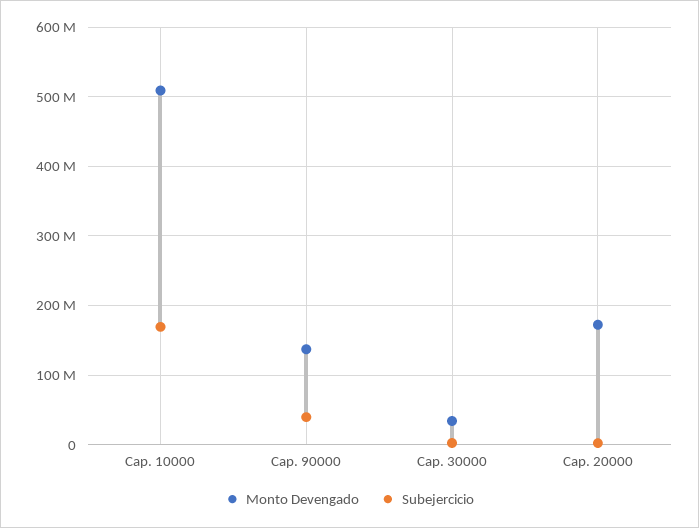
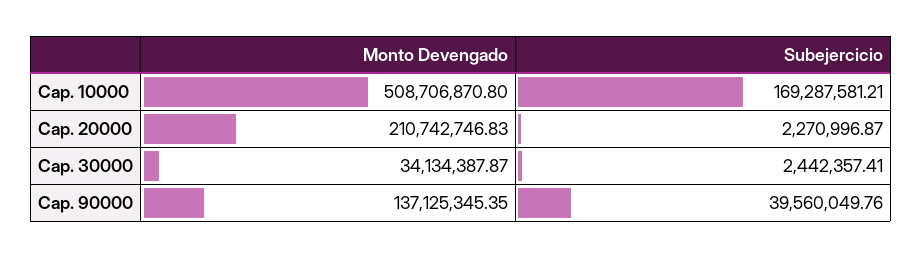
  {
    "Monto Devengado": {
      "Cap. 10000": 508706870.8,
      "Cap. 90000": 137125345.35,
      "Cap. 30000": 34134387.87,
-     "Cap. 20000": 170000000
+     "Cap. 20000": 210742746.83
    },
    "Subejercicio": {
      "Cap. 10000": 169287581.21,
      "Cap. 90000": 39560049.76,
      "Cap. 30000": 2442357.41,
      "Cap. 20000": 2270996.87
    }
  }

